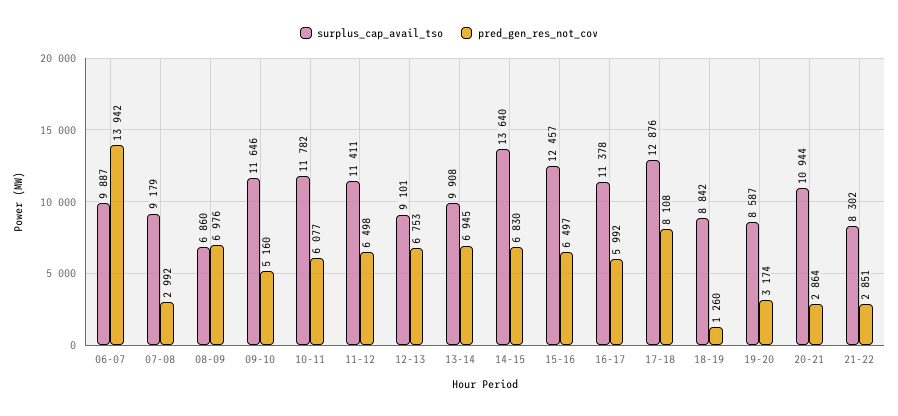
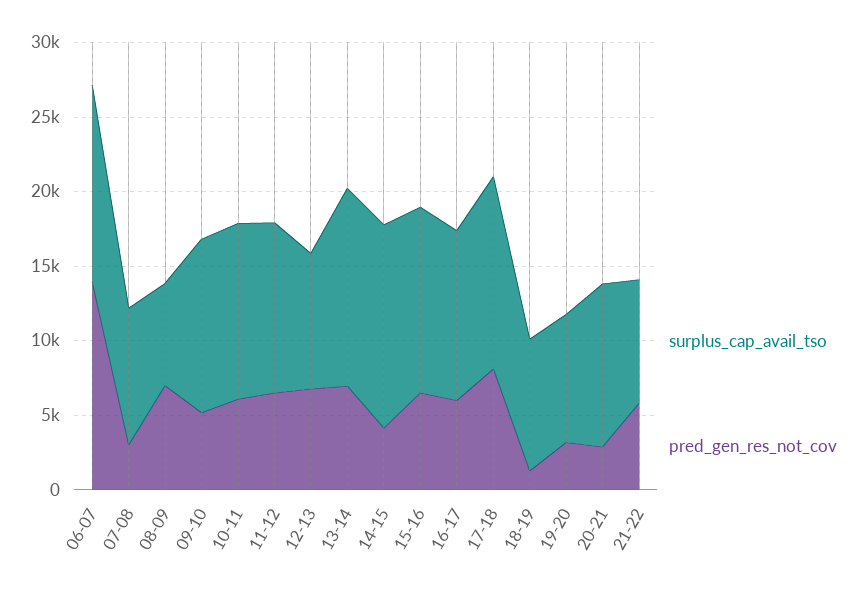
  {
    "surplus_cap_avail_tso": {
-     "06-07": 9887,
+     "06-07": 13000,
      "07-08": 9179,
      "08-09": 6860,
      "09-10": 11646,
      "10-11": 11782,
      "11-12": 11411,
      "12-13": 9101,
-     "13-14": 9908,
+     "13-14": 13000,
      "14-15": 13640,
      "15-16": 12457,
      "16-17": 11378,
      "17-18": 12876,
      "18-19": 8842,
      "19-20": 8587,
      "20-21": 10944,
      "21-22": 8302
    },
    "pred_gen_res_not_cov": {
      "06-07": 13942,
      "07-08": 2992,
      "08-09": 6976,
      "09-10": 5160,
      "10-11": 6077,
      "11-12": 6498,
      "12-13": 6753,
      "13-14": 6945,
-     "14-15": 6830,
+     "14-15": 4000,
      "15-16": 6497,
      "16-17": 5992,
      "17-18": 8108,
      "18-19": 1260,
      "19-20": 3174,
      "20-21": 2864,
-     "21-22": 2851
+     "21-22": 6000
    }
  }

